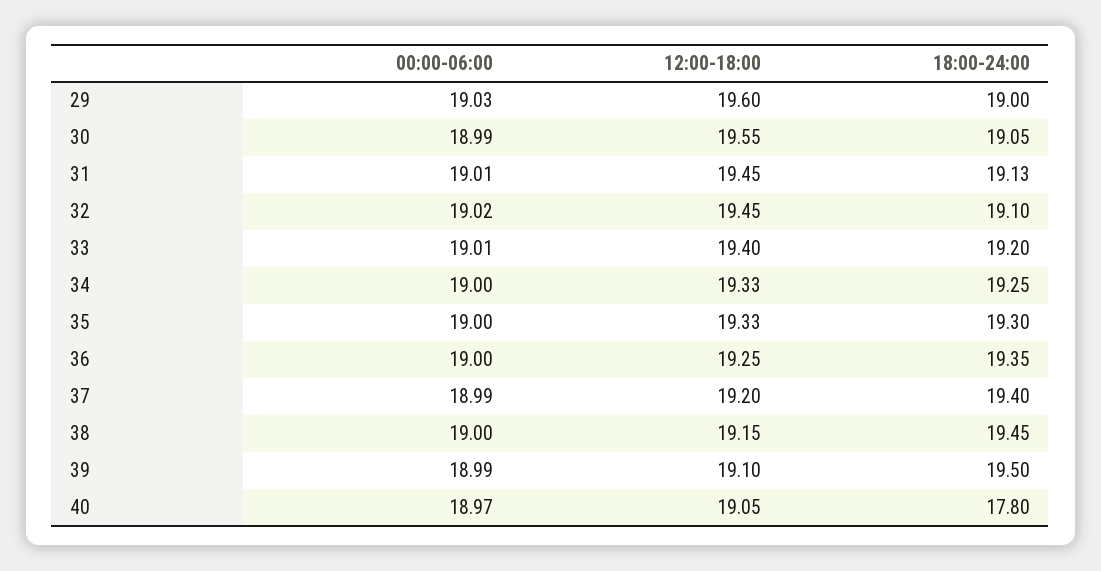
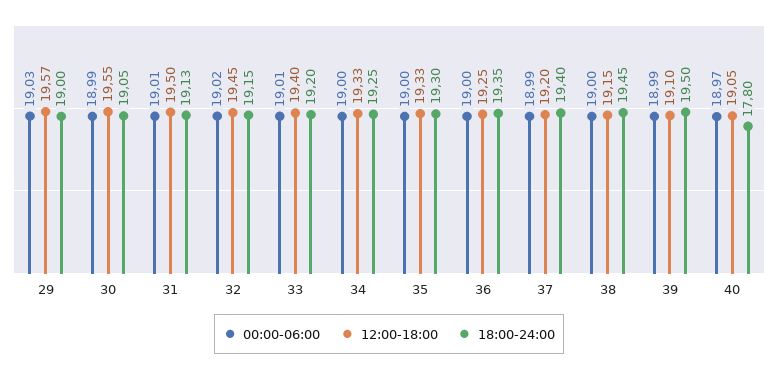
  {
    "00:00-06:00": {
      "29": 19.03,
      "30": 18.99,
      "31": 19.01,
      "32": 19.02,
      "33": 19.01,
      "34": 19,
      "35": 19,
      "36": 19,
      "37": 18.99,
      "38": 19,
      "39": 18.99,
      "40": 18.97
    },
    "12:00-18:00": {
-     "29": 19.6,
+     "29": 19.57,
      "30": 19.55,
-     "31": 19.45,
+     "31": 19.5,
      "32": 19.45,
      "33": 19.4,
      "34": 19.33,
      "35": 19.33,
      "36": 19.25,
      "37": 19.2,
      "38": 19.15,
      "39": 19.1,
      "40": 19.05
    },
    "18:00-24:00": {
      "29": 19,
      "30": 19.05,
      "31": 19.13,
-     "32": 19.1,
+     "32": 19.15,
      "33": 19.2,
      "34": 19.25,
      "35": 19.3,
      "36": 19.35,
      "37": 19.4,
      "38": 19.45,
      "39": 19.5,
      "40": 17.8
    }
  }

